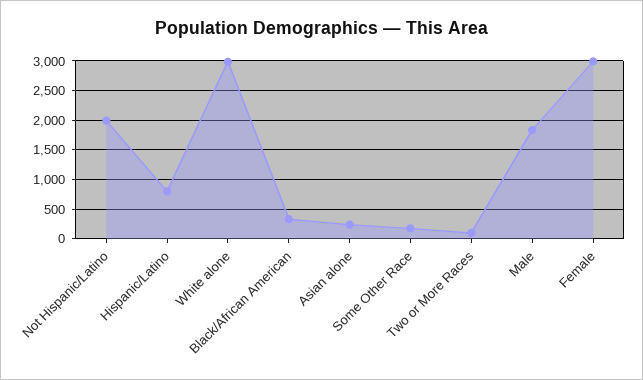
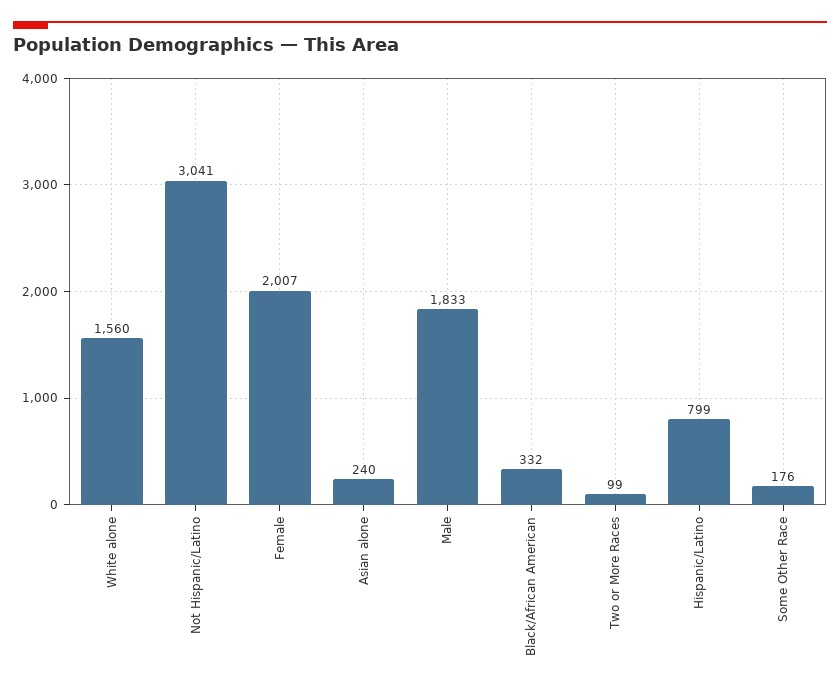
  {
-   "Not Hispanic/Latino": 2000,
+   "Not Hispanic/Latino": 3041,
    "Hispanic/Latino": 799,
-   "White alone": 3000,
+   "White alone": 1560,
    "Black/African American": 332,
    "Asian alone": 240,
    "Some Other Race": 176,
    "Two or More Races": 99,
    "Male": 1833,
-   "Female": 3000
+   "Female": 2007
  }

